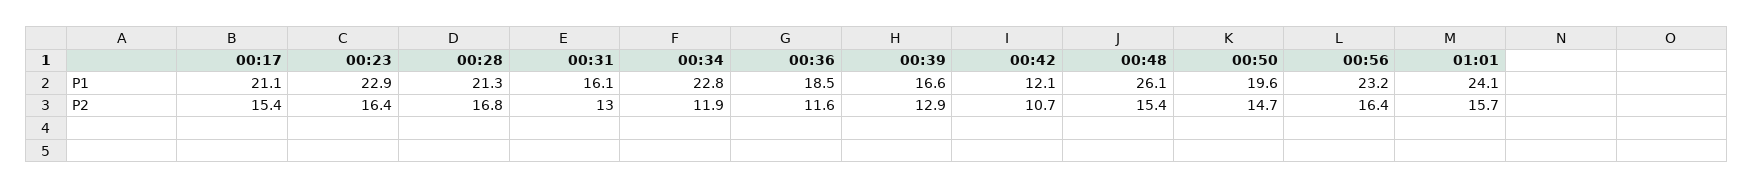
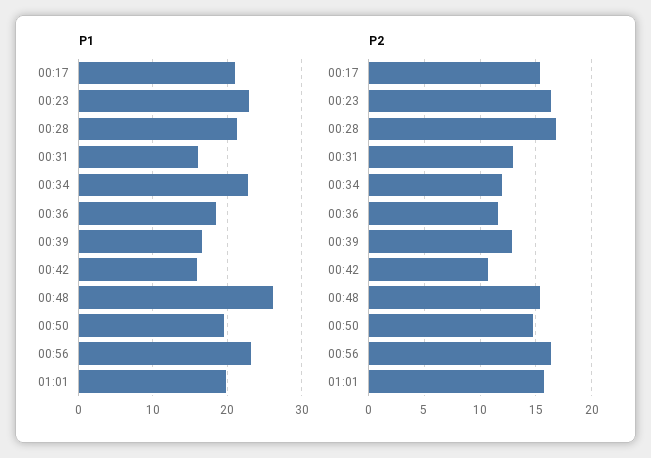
  {
    "P1": {
      "00:17": 21.1,
      "00:23": 22.9,
      "00:28": 21.3,
      "00:31": 16.1,
      "00:34": 22.8,
      "00:36": 18.5,
      "00:39": 16.6,
-     "00:42": 12.1,
+     "00:42": 16,
      "00:48": 26.1,
      "00:50": 19.6,
      "00:56": 23.2,
-     "01:01": 24.1
+     "01:01": 20
    },
    "P2": {
      "00:17": 15.4,
      "00:23": 16.4,
      "00:28": 16.8,
      "00:31": 13,
      "00:34": 11.9,
      "00:36": 11.6,
      "00:39": 12.9,
      "00:42": 10.7,
      "00:48": 15.4,
      "00:50": 14.7,
      "00:56": 16.4,
      "01:01": 15.7
    }
  }

